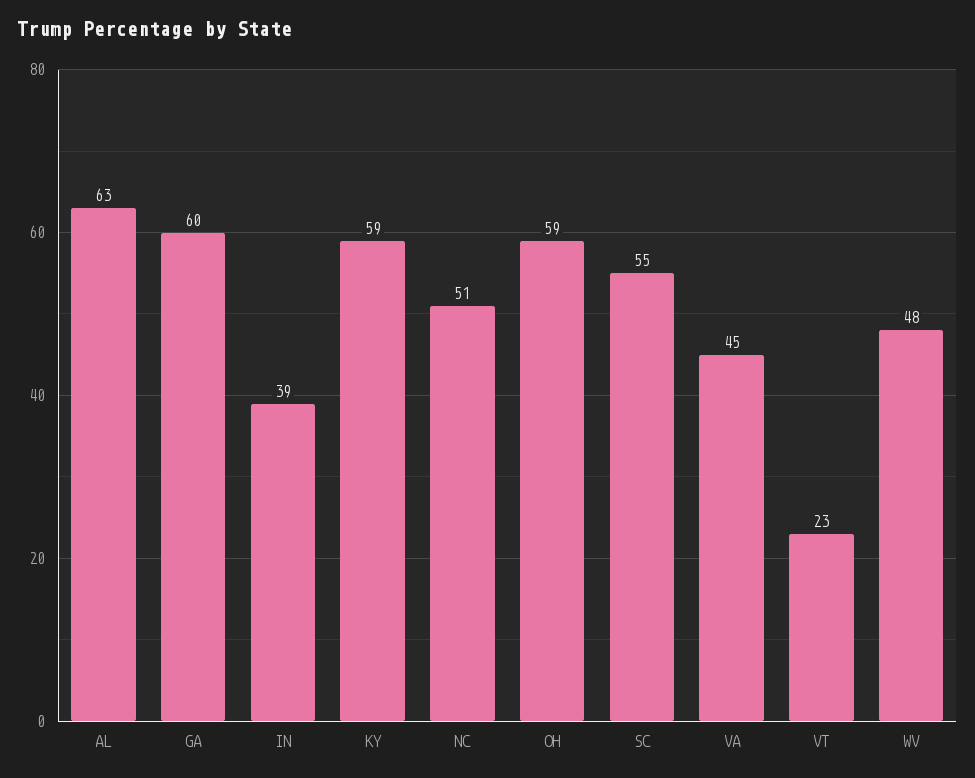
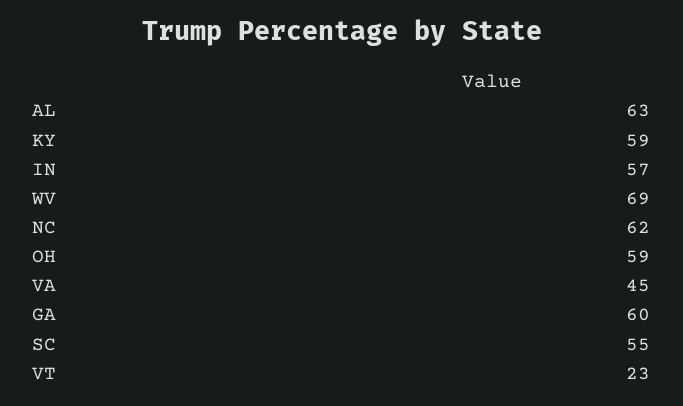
  {
    "AL": 63,
    "GA": 60,
-   "IN": 39,
+   "IN": 57,
    "KY": 59,
-   "NC": 51,
+   "NC": 62,
    "OH": 59,
    "SC": 55,
    "VA": 45,
    "VT": 23,
-   "WV": 48
+   "WV": 69
  }

